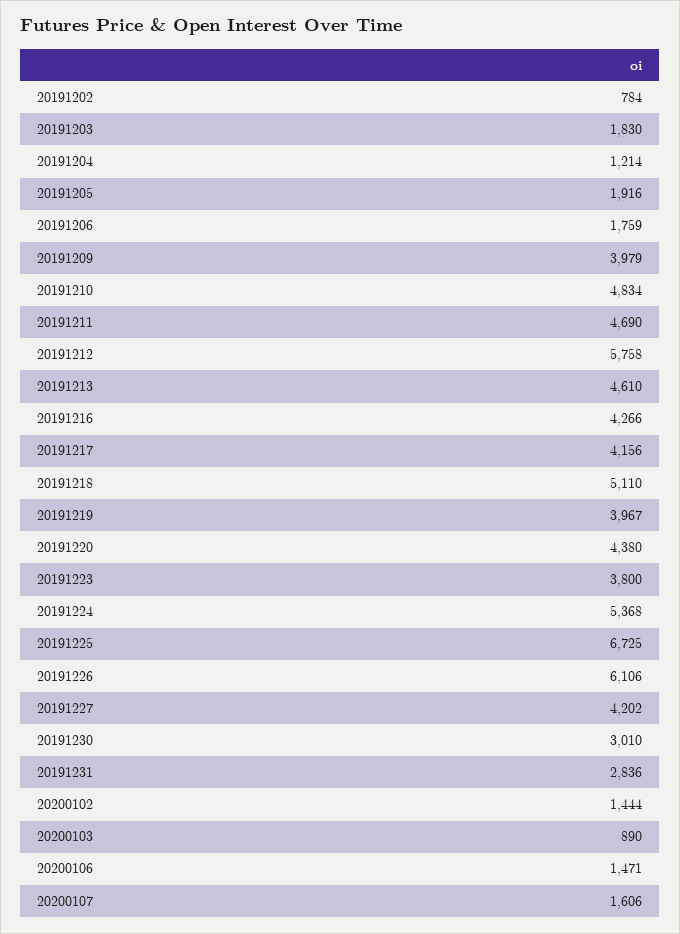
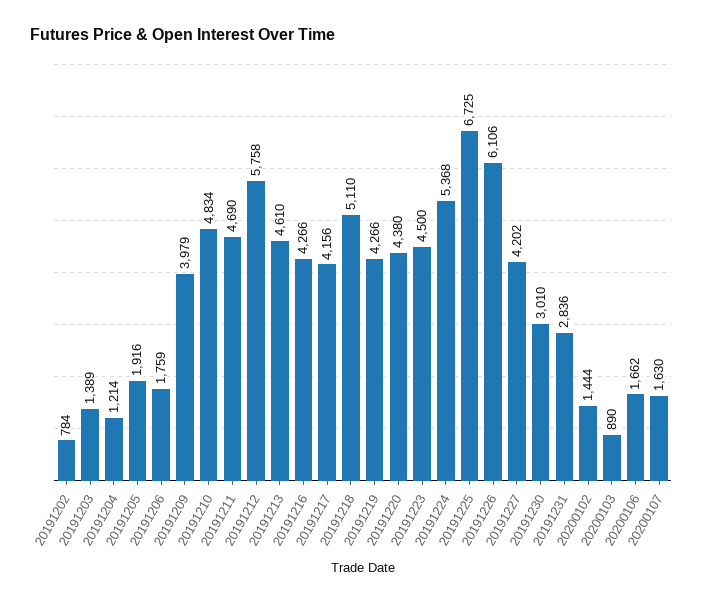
  {
    "20191202": 784,
-   "20191203": 1830,
+   "20191203": 1389,
    "20191204": 1214,
    "20191205": 1916,
    "20191206": 1759,
    "20191209": 3979,
    "20191210": 4834,
    "20191211": 4690,
    "20191212": 5758,
    "20191213": 4610,
    "20191216": 4266,
    "20191217": 4156,
    "20191218": 5110,
-   "20191219": 3967,
+   "20191219": 4266,
    "20191220": 4380,
-   "20191223": 3800,
+   "20191223": 4500,
    "20191224": 5368,
    "20191225": 6725,
    "20191226": 6106,
    "20191227": 4202,
    "20191230": 3010,
    "20191231": 2836,
    "20200102": 1444,
    "20200103": 890,
-   "20200106": 1471,
+   "20200106": 1662,
-   "20200107": 1606
+   "20200107": 1630
  }

